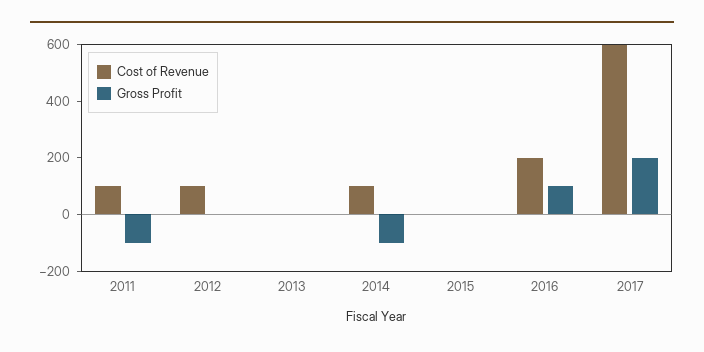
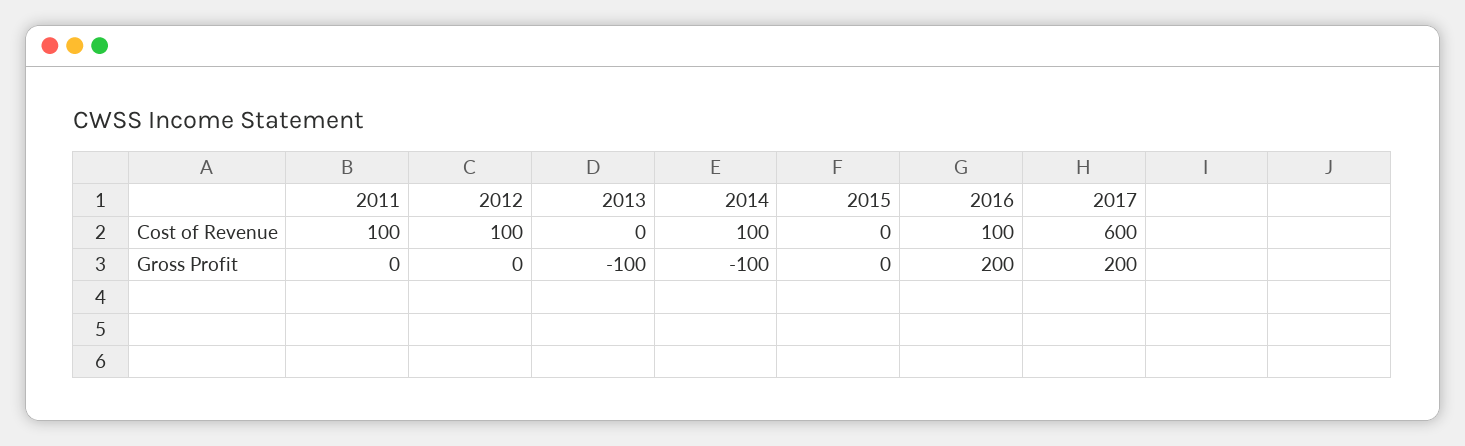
  {
    "Cost of Revenue": {
      "2011": 100,
      "2012": 100,
      "2013": 0,
      "2014": 100,
      "2015": 0,
-     "2016": 200,
+     "2016": 100,
      "2017": 600
    },
    "Gross Profit": {
-     "2011": -100,
+     "2011": 0,
      "2012": 0,
-     "2013": 0,
+     "2013": -100,
      "2014": -100,
      "2015": 0,
-     "2016": 100,
+     "2016": 200,
      "2017": 200
    }
  }

